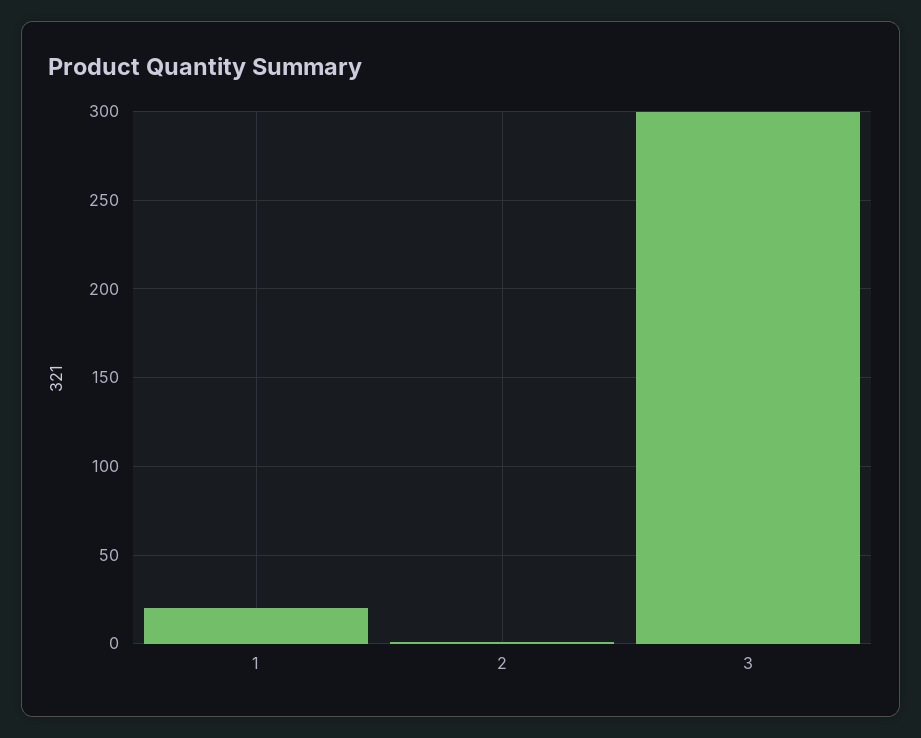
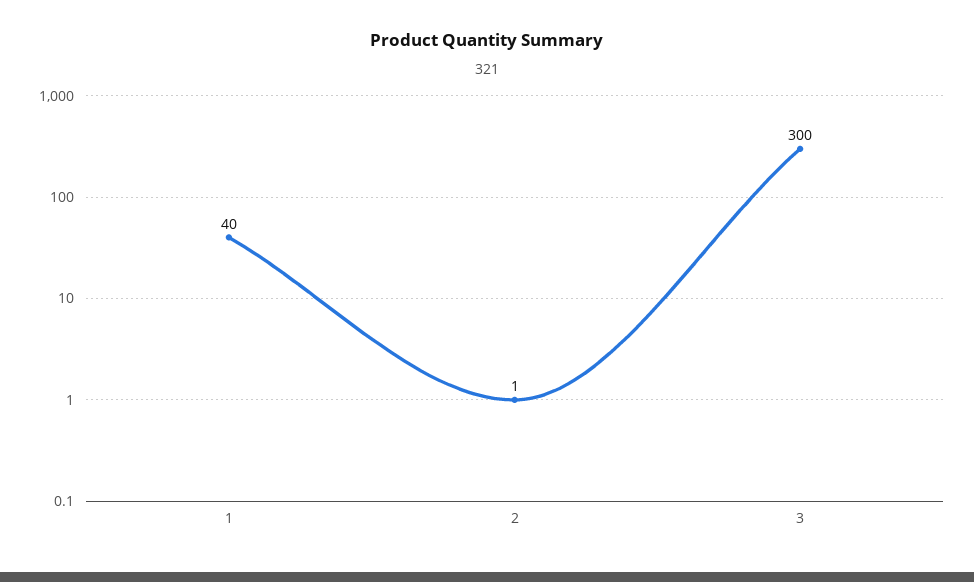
  {
-   "1": 20,
+   "1": 40,
    "2": 1,
    "3": 300
  }

